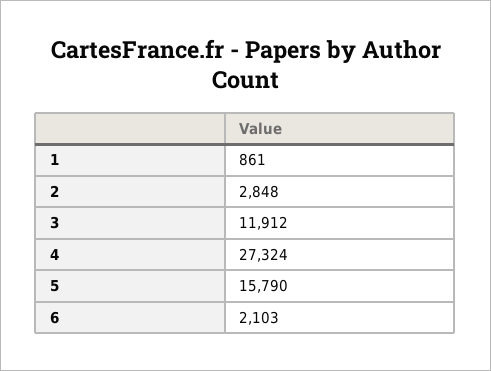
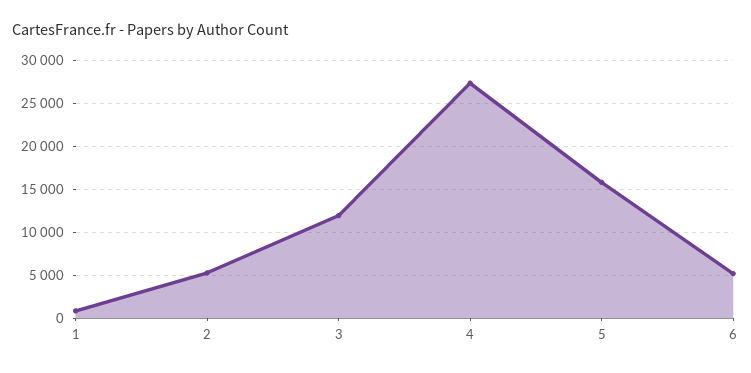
  {
    "1": 861,
-   "2": 2848,
+   "2": 5000,
    "3": 11912,
    "4": 27324,
    "5": 15790,
-   "6": 2103
+   "6": 5000
  }

